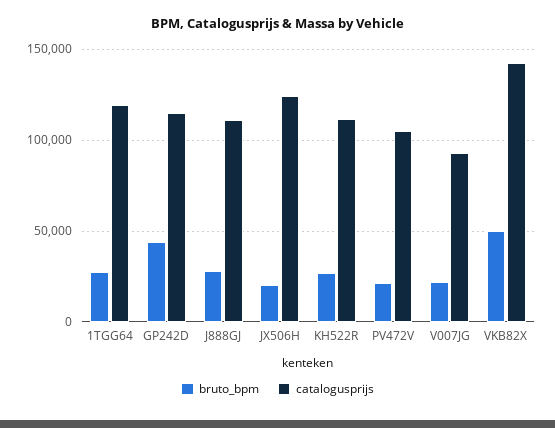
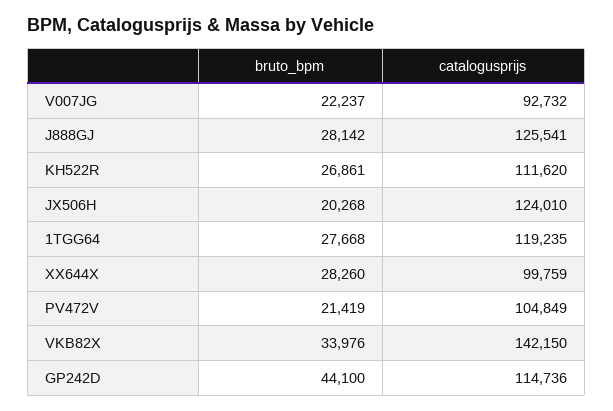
  {
    "bruto_bpm": {
      "1TGG64": 27668,
      "GP242D": 44100,
      "J888GJ": 28142,
      "JX506H": 20268,
      "KH522R": 26861,
      "PV472V": 21419,
      "V007JG": 22237,
-     "VKB82X": 50000
+     "VKB82X": 33976,
+     "XX644X": 28260
    },
    "catalogusprijs": {
      "1TGG64": 119235,
      "GP242D": 114736,
-     "J888GJ": 110000,
+     "J888GJ": 125541,
      "JX506H": 124010,
      "KH522R": 111620,
      "PV472V": 104849,
      "V007JG": 92732,
-     "VKB82X": 142150
+     "VKB82X": 142150,
+     "XX644X": 99759
    }
  }

